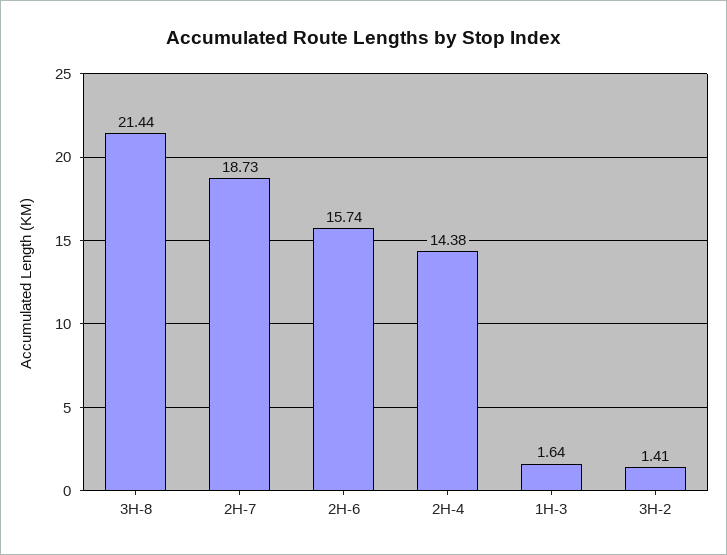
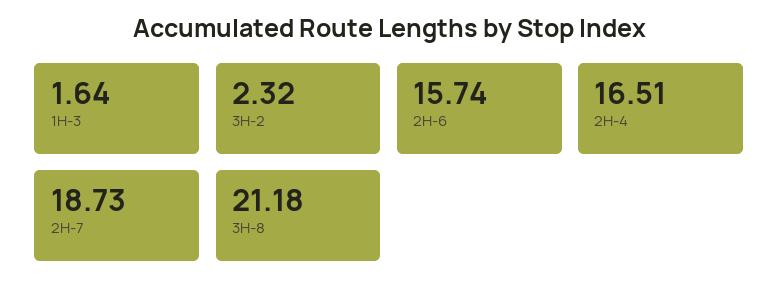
  {
-   "3H-8": 21.44,
+   "3H-8": 21.18,
    "2H-7": 18.73,
    "2H-6": 15.74,
-   "2H-4": 14.38,
+   "2H-4": 16.51,
    "1H-3": 1.64,
-   "3H-2": 1.41
+   "3H-2": 2.32
  }

